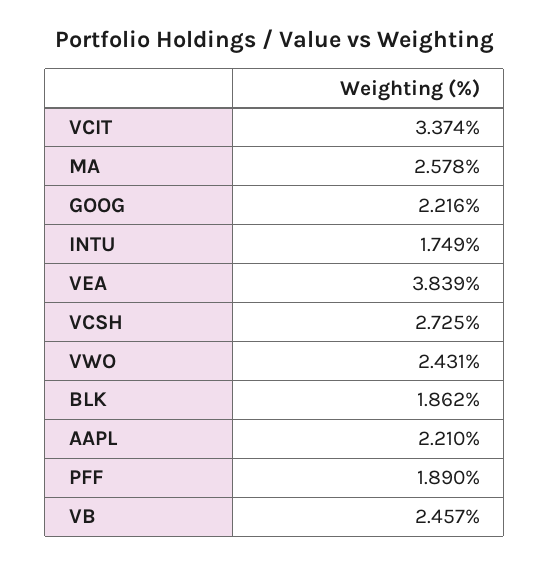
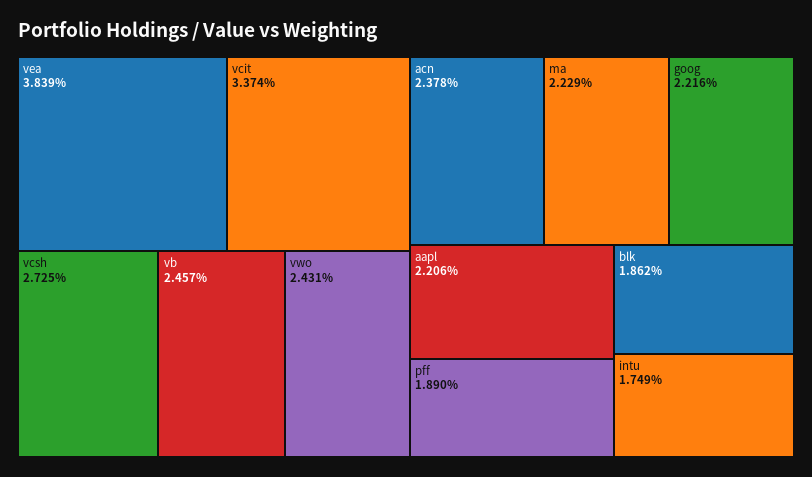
  {
    "VCIT": 3.374,
-   "MA": 2.578,
+   "MA": 2.229,
    "GOOG": 2.216,
    "INTU": 1.749,
    "VEA": 3.839,
    "VCSH": 2.725,
    "VWO": 2.431,
    "BLK": 1.862,
-   "AAPL": 2.21,
+   "AAPL": 2.206,
    "PFF": 1.89,
-   "VB": 2.457
+   "VB": 2.457,
+   "acn": 2.378
  }

